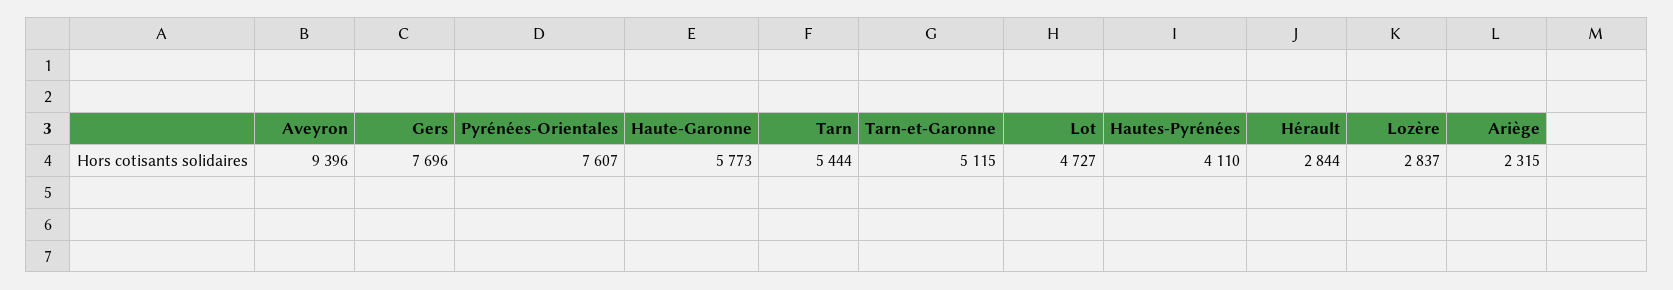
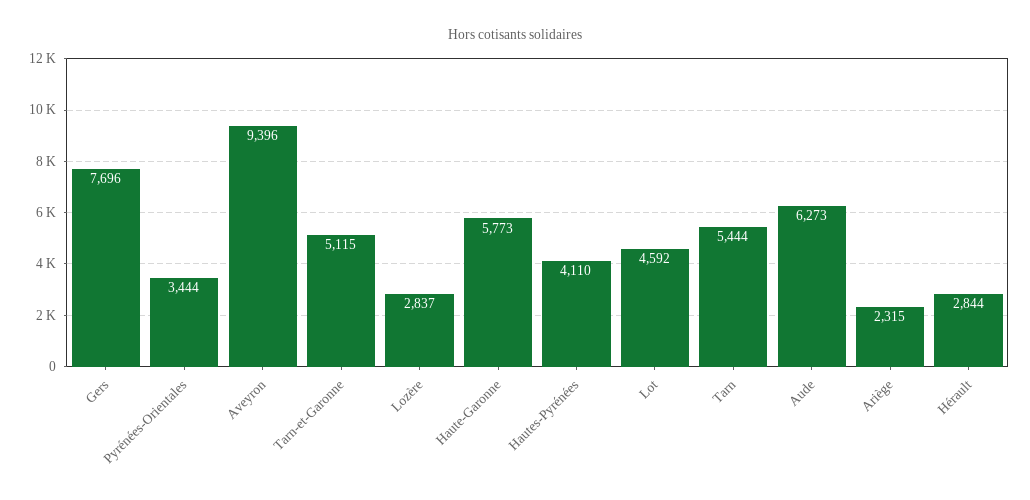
  {
    "Aveyron": 9396,
    "Gers": 7696,
-   "Pyrénées-Orientales": 7607,
+   "Pyrénées-Orientales": 3444,
    "Haute-Garonne": 5773,
    "Tarn": 5444,
    "Tarn-et-Garonne": 5115,
-   "Lot": 4727,
+   "Lot": 4592,
    "Hautes-Pyrénées": 4110,
    "Hérault": 2844,
    "Lozère": 2837,
-   "Ariège": 2315
+   "Ariège": 2315,
+   "Aude": 6273
  }

